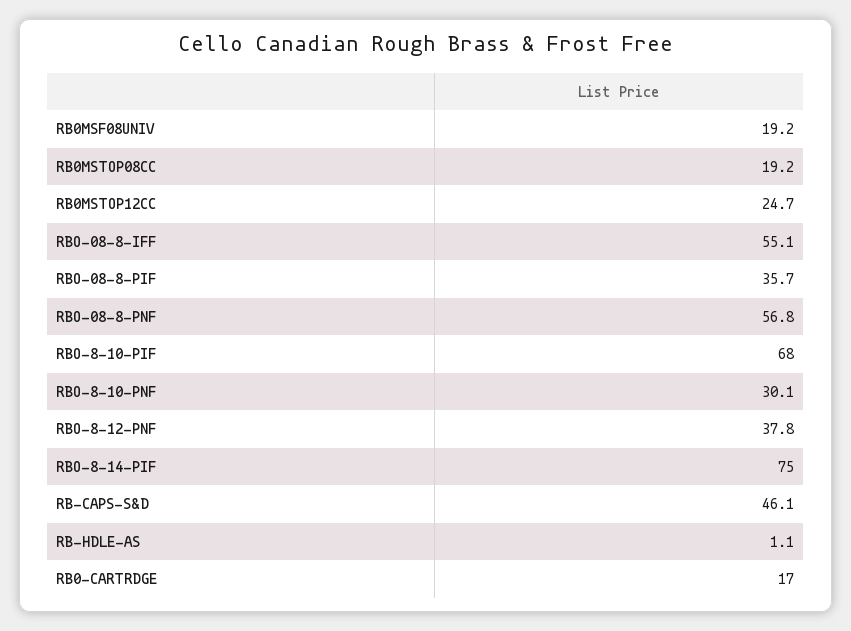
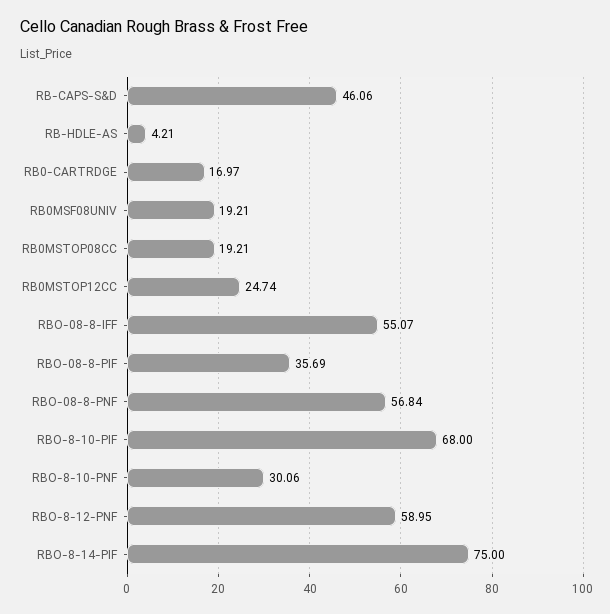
  {
    "RB0MSF08UNIV": 19.21,
    "RB0MSTOP08CC": 19.21,
    "RB0MSTOP12CC": 24.74,
    "RBO-08-8-IFF": 55.07,
    "RBO-08-8-PIF": 35.69,
    "RBO-08-8-PNF": 56.84,
    "RBO-8-10-PIF": 68,
    "RBO-8-10-PNF": 30.06,
-   "RBO-8-12-PNF": 37.8,
+   "RBO-8-12-PNF": 58.95,
    "RBO-8-14-PIF": 75,
    "RB-CAPS-S&D": 46.06,
-   "RB-HDLE-AS": 1.1,
+   "RB-HDLE-AS": 4.21,
    "RB0-CARTRDGE": 16.97
  }

